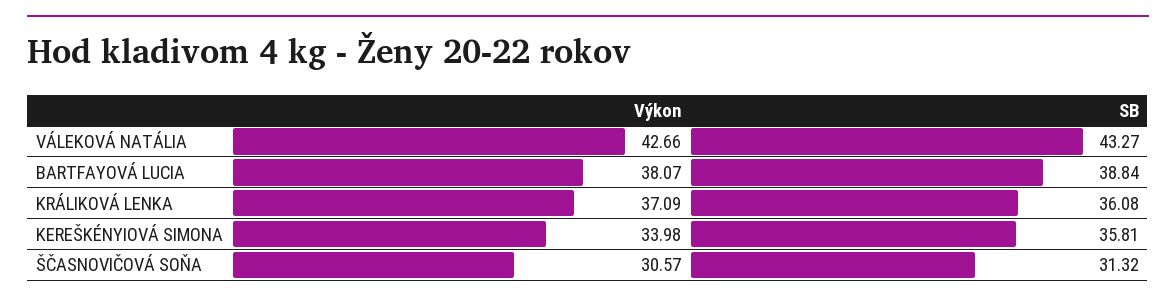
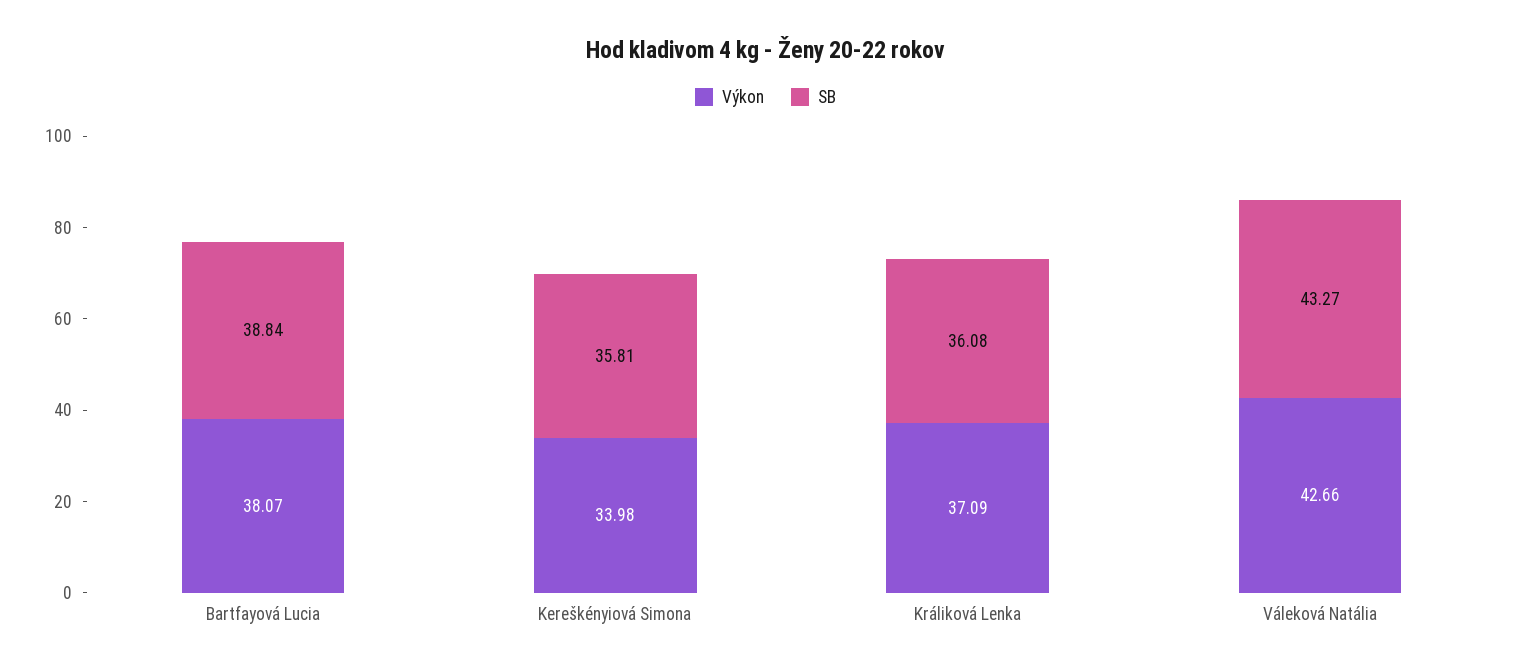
  {
    "Výkon": {
      "VÁLEKOVÁ NATÁLIA": 42.66,
      "BARTFAYOVÁ LUCIA": 38.07,
      "KRÁLIKOVÁ LENKA": 37.09,
-     "KEREŠKÉNYIOVÁ SIMONA": 33.98,
+     "KEREŠKÉNYIOVÁ SIMONA": 33.98
-     "ŠČASNOVIČOVÁ SOŇA": 30.57
    },
    "SB": {
      "VÁLEKOVÁ NATÁLIA": 43.27,
      "BARTFAYOVÁ LUCIA": 38.84,
      "KRÁLIKOVÁ LENKA": 36.08,
-     "KEREŠKÉNYIOVÁ SIMONA": 35.81,
+     "KEREŠKÉNYIOVÁ SIMONA": 35.81
-     "ŠČASNOVIČOVÁ SOŇA": 31.32
    }
  }

